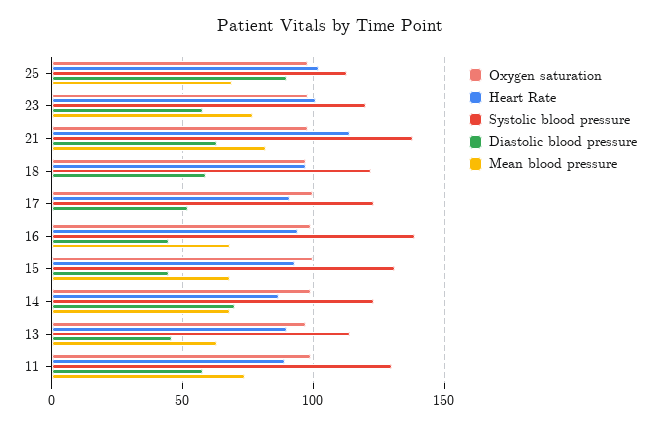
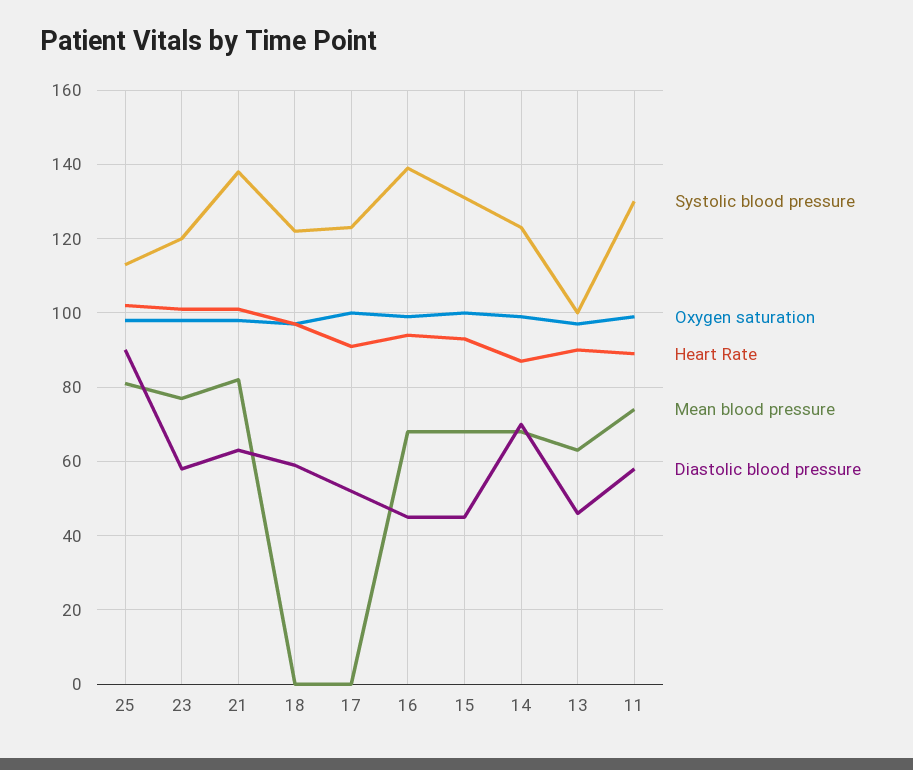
  {
    "Oxygen saturation": {
      "25": 100,
      "23": 100,
      "21": 100,
      "18": 95,
      "17": 100,
      "16": 100,
      "15": 100,
      "14": 100,
      "13": 95,
      "11": 100
    },
    "Heart Rate": {
      "25": 100,
      "23": 100,
-     "21": 115,
+     "21": 100,
      "18": 95,
      "17": 90,
      "16": 95,
      "15": 95,
      "14": 85,
      "13": 90,
      "11": 90
    },
    "Systolic blood pressure": {
      "25": 115,
      "23": 120,
      "21": 140,
      "18": 120,
      "17": 125,
      "16": 140,
      "15": 130,
      "14": 125,
-     "13": 115,
+     "13": 100,
      "11": 130
    },
    "Diastolic blood pressure": {
      "25": 90,
      "23": 60,
      "21": 65,
      "18": 60,
      "17": 50,
      "16": 45,
      "15": 45,
      "14": 70,
      "13": 45,
      "11": 60
    },
    "Mean blood pressure": {
-     "25": 70,
+     "25": 80,
      "23": 75,
      "21": 80,
      "18": 0,
      "17": 0,
      "16": 70,
      "15": 70,
      "14": 70,
      "13": 65,
      "11": 75
    }
  }

